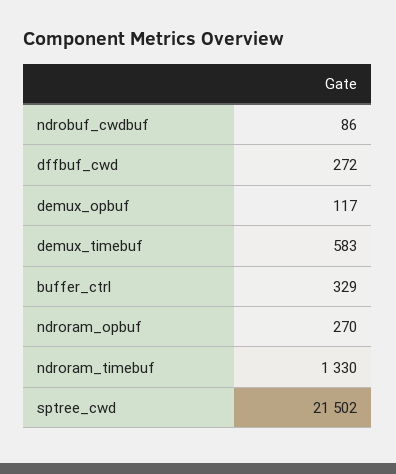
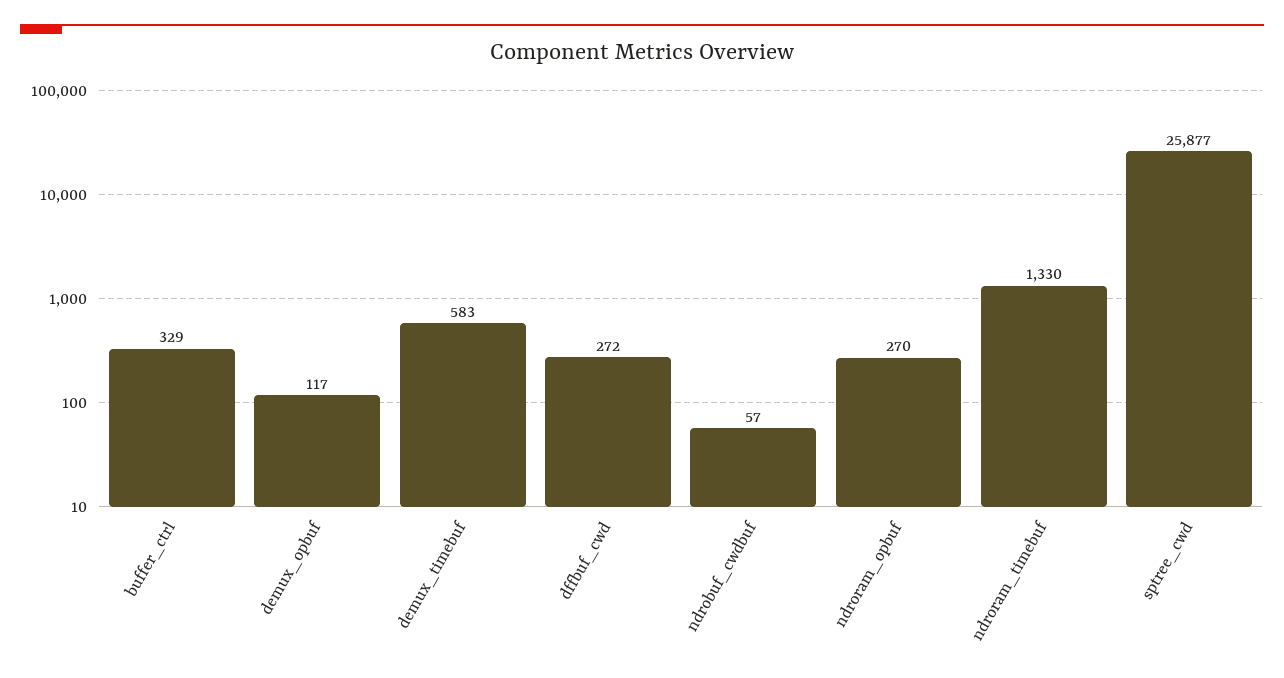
  {
-   "ndrobuf_cwdbuf": 86,
+   "ndrobuf_cwdbuf": 57,
    "dffbuf_cwd": 272,
    "demux_opbuf": 117,
    "demux_timebuf": 583,
    "buffer_ctrl": 329,
    "ndroram_opbuf": 270,
    "ndroram_timebuf": 1330,
-   "sptree_cwd": 21502
+   "sptree_cwd": 25877
  }

